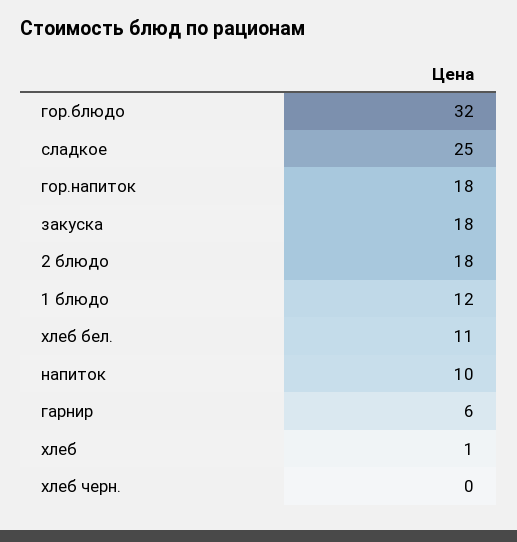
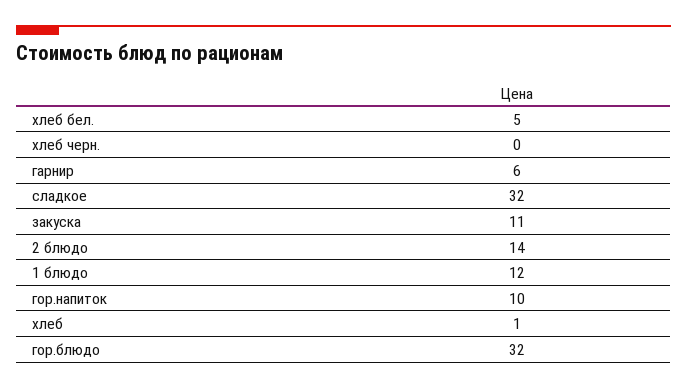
  {
    "гор.блюдо": 32,
-   "сладкое": 25,
+   "сладкое": 32,
-   "гор.напиток": 18,
+   "гор.напиток": 10,
-   "закуска": 18,
+   "закуска": 11,
-   "2 блюдо": 18,
+   "2 блюдо": 14,
    "1 блюдо": 12,
-   "хлеб бел.": 11,
+   "хлеб бел.": 5,
-   "напиток": 10,
    "гарнир": 6,
    "хлеб": 1,
    "хлеб черн.": 0
  }

